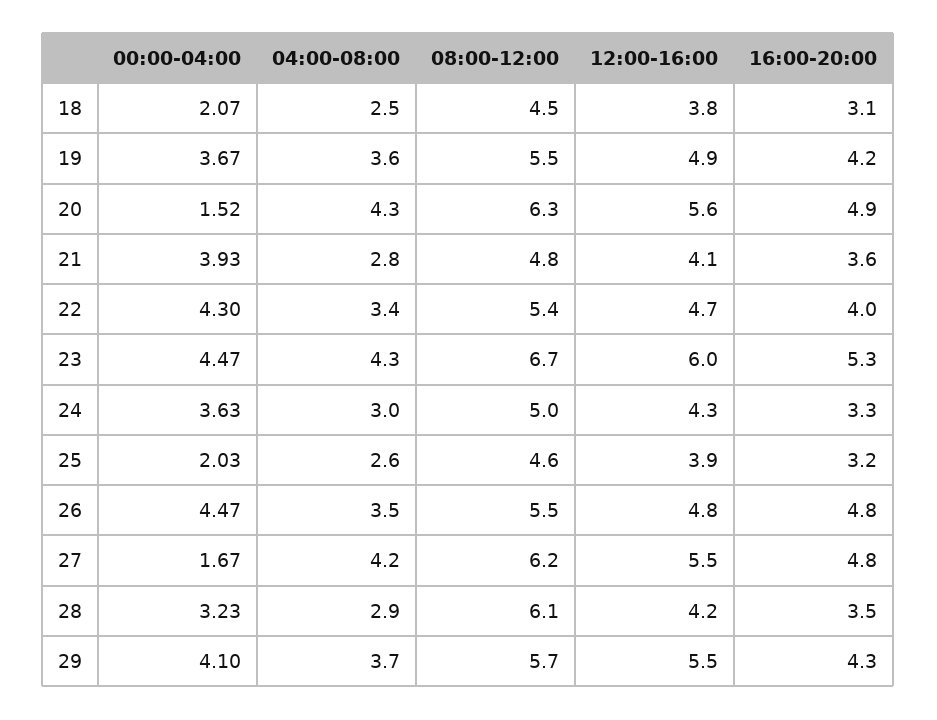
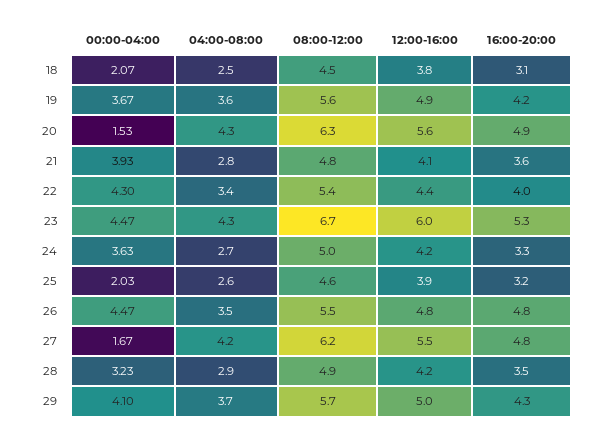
  {
    "00:00-04:00": {
      "18": 2.07,
      "19": 3.67,
-     "20": 1.52,
+     "20": 1.53,
      "21": 3.93,
      "22": 4.3,
      "23": 4.47,
      "24": 3.63,
      "25": 2.03,
      "26": 4.47,
      "27": 1.67,
      "28": 3.23,
      "29": 4.1
    },
    "04:00-08:00": {
      "18": 2.5,
      "19": 3.6,
      "20": 4.3,
      "21": 2.8,
      "22": 3.4,
      "23": 4.3,
-     "24": 3,
+     "24": 2.7,
      "25": 2.6,
      "26": 3.5,
      "27": 4.2,
      "28": 2.9,
      "29": 3.7
    },
    "08:00-12:00": {
      "18": 4.5,
-     "19": 5.5,
+     "19": 5.6,
      "20": 6.3,
      "21": 4.8,
      "22": 5.4,
      "23": 6.7,
      "24": 5,
      "25": 4.6,
      "26": 5.5,
      "27": 6.2,
-     "28": 6.1,
+     "28": 4.9,
      "29": 5.7
    },
    "12:00-16:00": {
      "18": 3.8,
      "19": 4.9,
      "20": 5.6,
      "21": 4.1,
-     "22": 4.7,
+     "22": 4.4,
      "23": 6,
-     "24": 4.3,
+     "24": 4.2,
      "25": 3.9,
      "26": 4.8,
      "27": 5.5,
      "28": 4.2,
-     "29": 5.5
+     "29": 5
    },
    "16:00-20:00": {
      "18": 3.1,
      "19": 4.2,
      "20": 4.9,
      "21": 3.6,
      "22": 4,
      "23": 5.3,
      "24": 3.3,
      "25": 3.2,
      "26": 4.8,
      "27": 4.8,
      "28": 3.5,
      "29": 4.3
    }
  }

